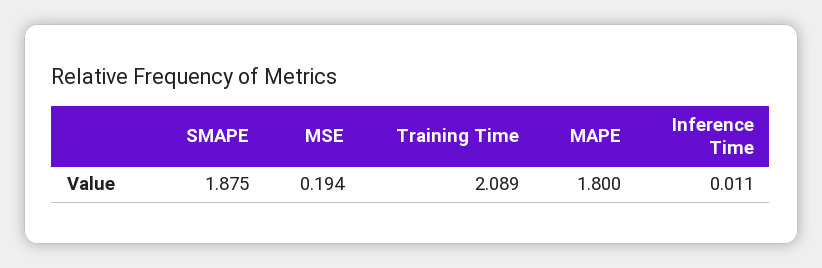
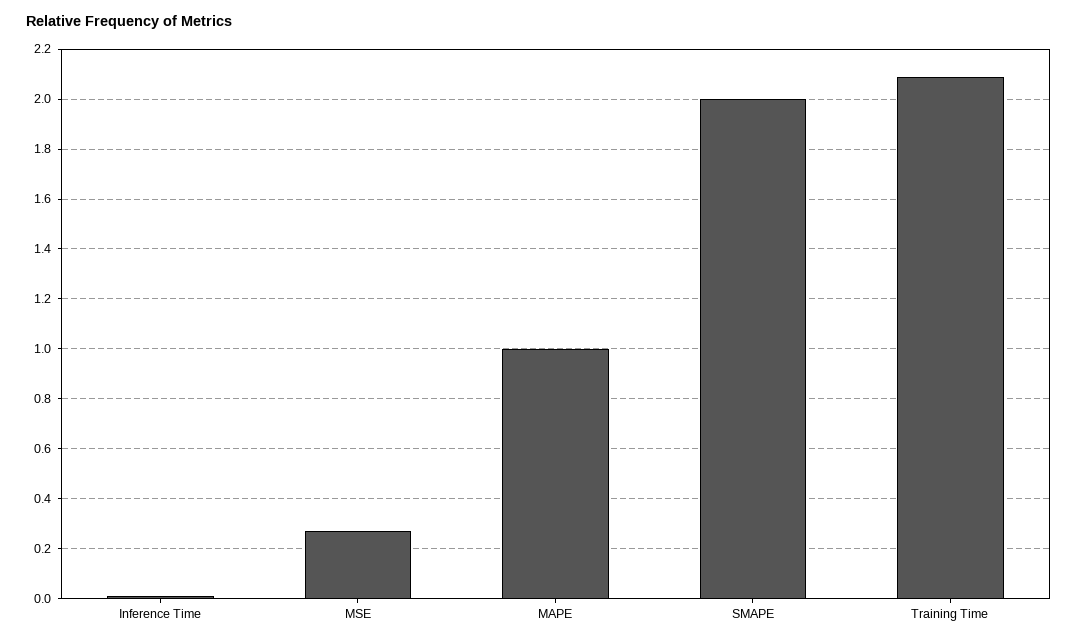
  {
-   "SMAPE": 1.875,
+   "SMAPE": 2,
-   "MSE": 0.194,
+   "MSE": 0.275,
    "Training Time": 2.089,
-   "MAPE": 1.8,
+   "MAPE": 1,
    "Inference Time": 0.011
  }

